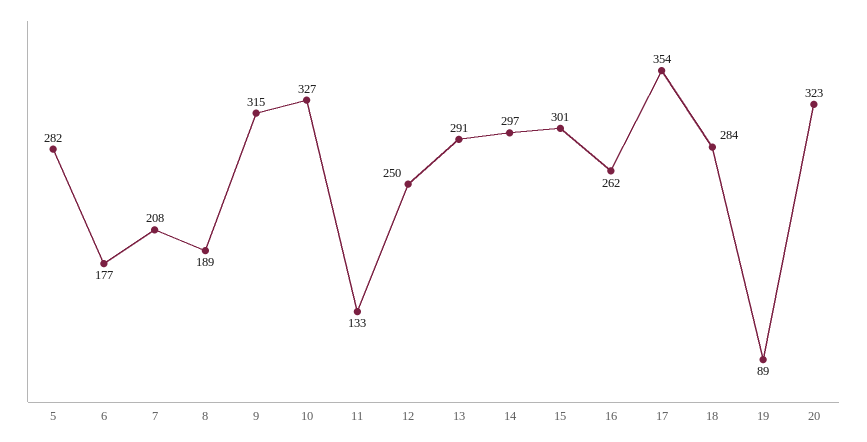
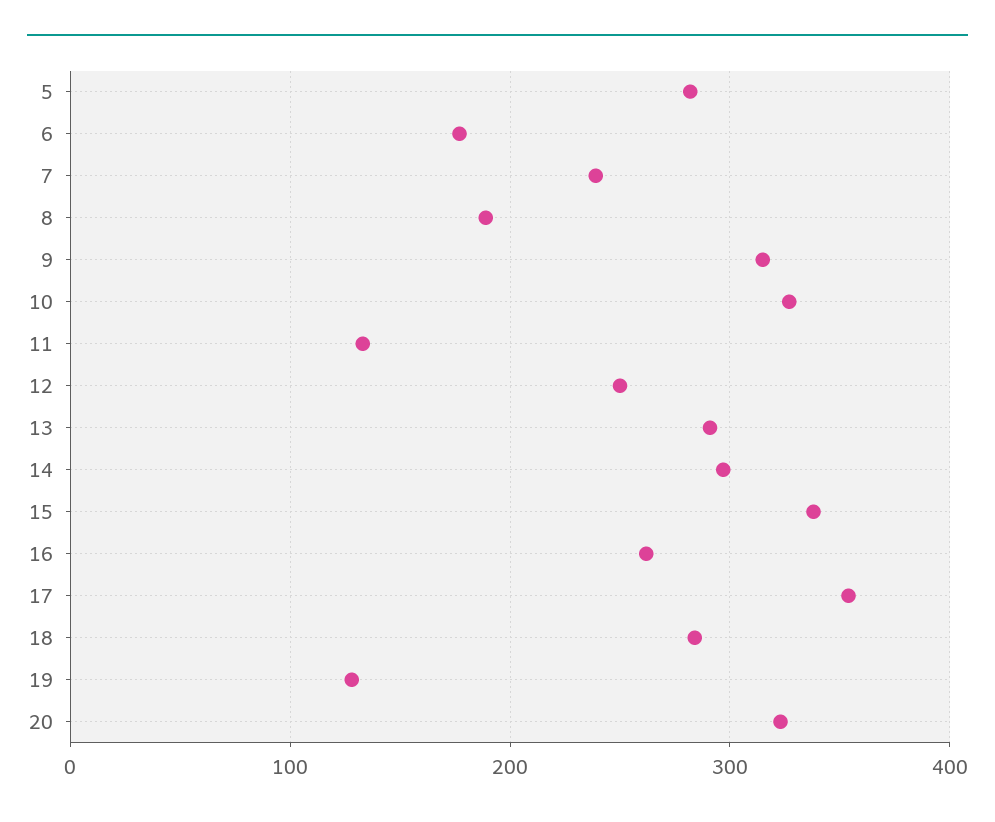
  {
    "5": 282,
    "6": 177,
-   "7": 208,
+   "7": 240,
    "8": 189,
    "9": 315,
    "10": 327,
    "11": 133,
    "12": 250,
    "13": 291,
    "14": 297,
-   "15": 301,
+   "15": 340,
    "16": 262,
    "17": 354,
    "18": 284,
-   "19": 89,
+   "19": 130,
    "20": 323
  }

